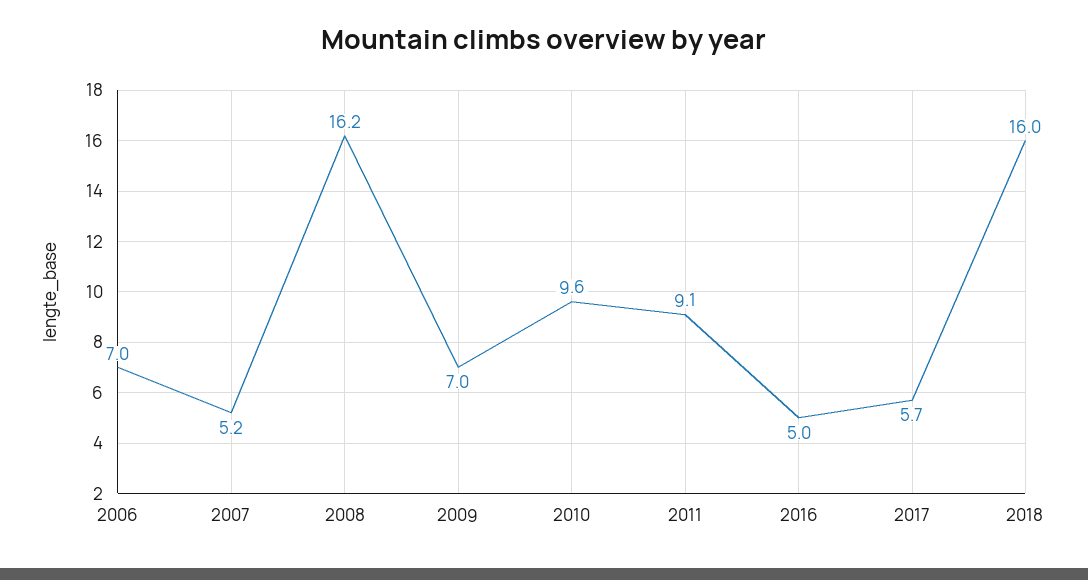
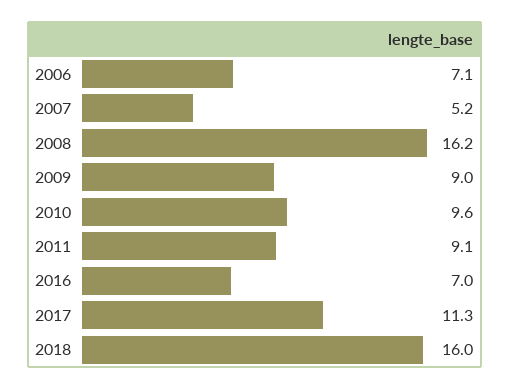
  {
-   "2006": 7,
+   "2006": 7.1,
    "2007": 5.2,
    "2008": 16.2,
-   "2009": 7,
+   "2009": 9,
    "2010": 9.6,
    "2011": 9.1,
-   "2016": 5,
+   "2016": 7,
-   "2017": 5.7,
+   "2017": 11.3,
    "2018": 16
  }

